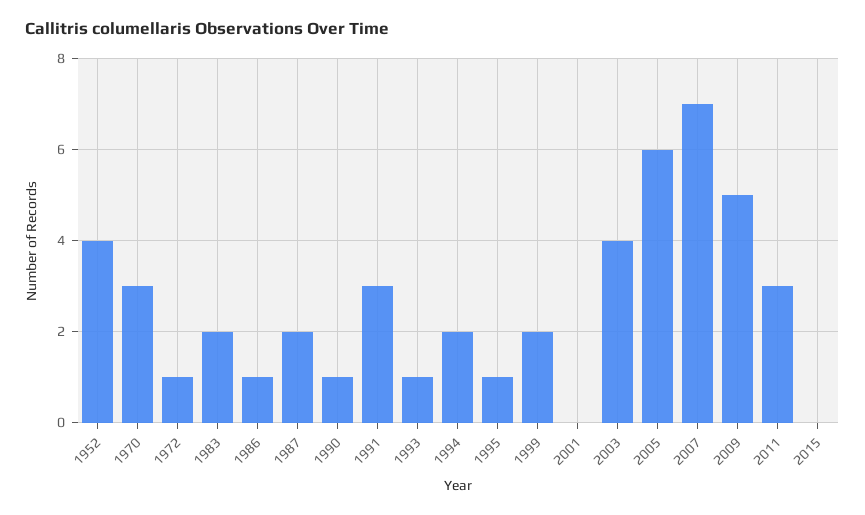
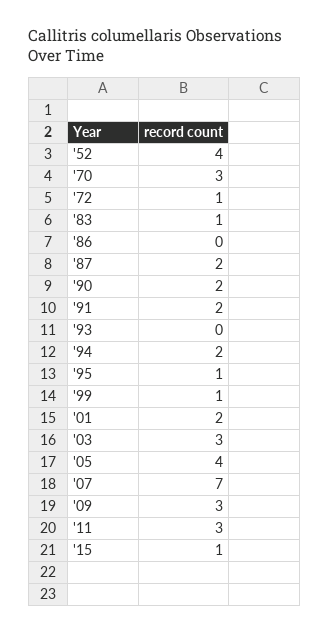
  {
    "1952": 4,
    "1970": 3,
    "1972": 1,
-   "1983": 2,
+   "1983": 1,
-   "1986": 1,
+   "1986": 0,
    "1987": 2,
-   "1990": 1,
+   "1990": 2,
-   "1991": 3,
+   "1991": 2,
-   "1993": 1,
+   "1993": 0,
    "1994": 2,
    "1995": 1,
-   "1999": 2,
+   "1999": 1,
-   "2001": 0,
+   "2001": 2,
-   "2003": 4,
+   "2003": 3,
-   "2005": 6,
+   "2005": 4,
    "2007": 7,
-   "2009": 5,
+   "2009": 3,
    "2011": 3,
-   "2015": 0
+   "2015": 1
  }

